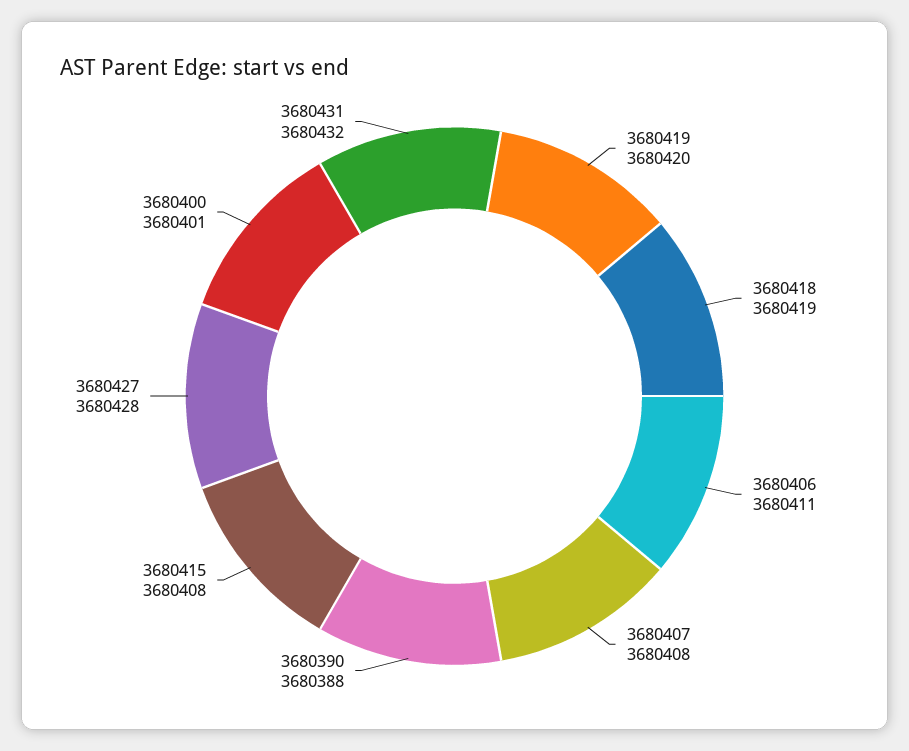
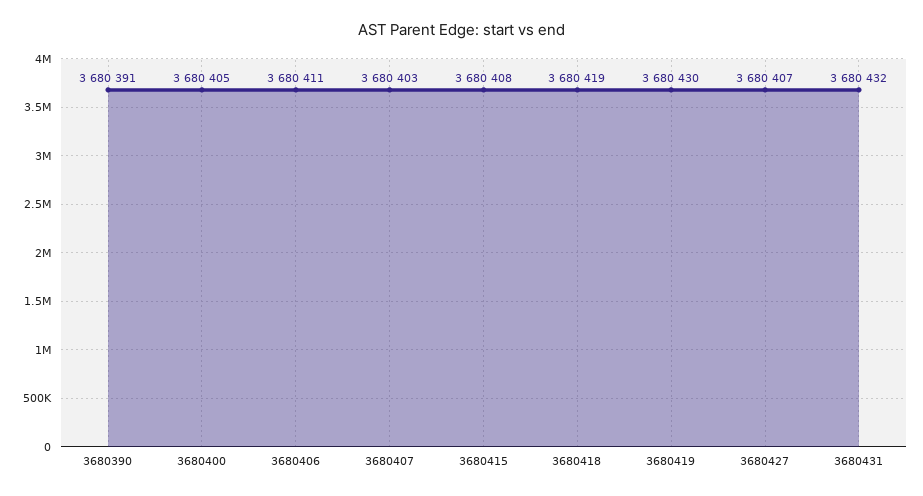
  {
-   "3680419": 3680420,
+   "3680419": 3680430,
    "3680418": 3680419,
    "3680406": 3680411,
-   "3680407": 3680408,
+   "3680407": 3680403,
-   "3680390": 3680388,
+   "3680390": 3680391,
    "3680415": 3680408,
-   "3680427": 3680428,
+   "3680427": 3680407,
-   "3680400": 3680401,
+   "3680400": 3680405,
    "3680431": 3680432
  }

